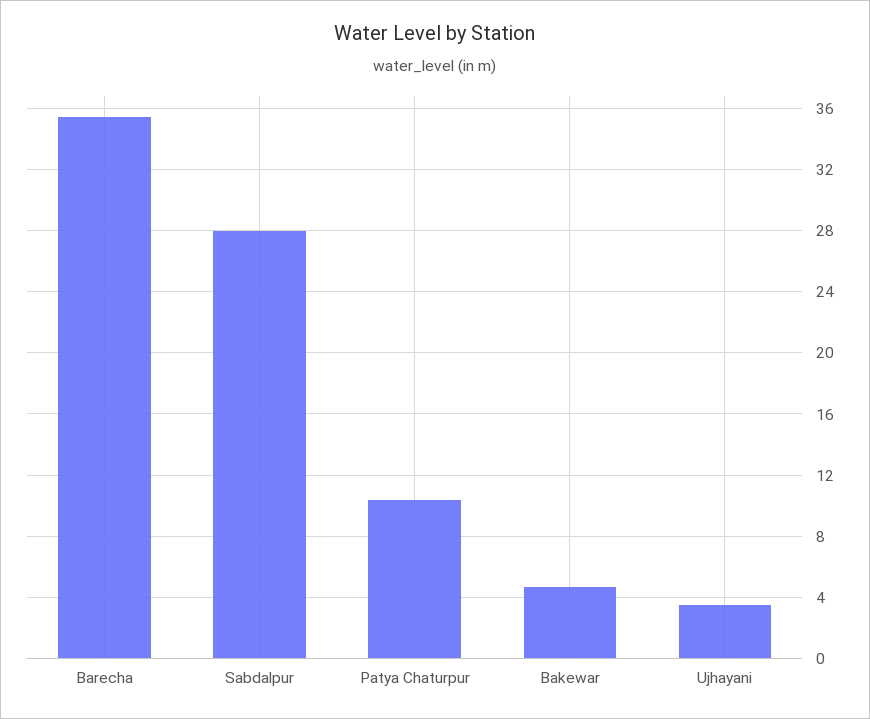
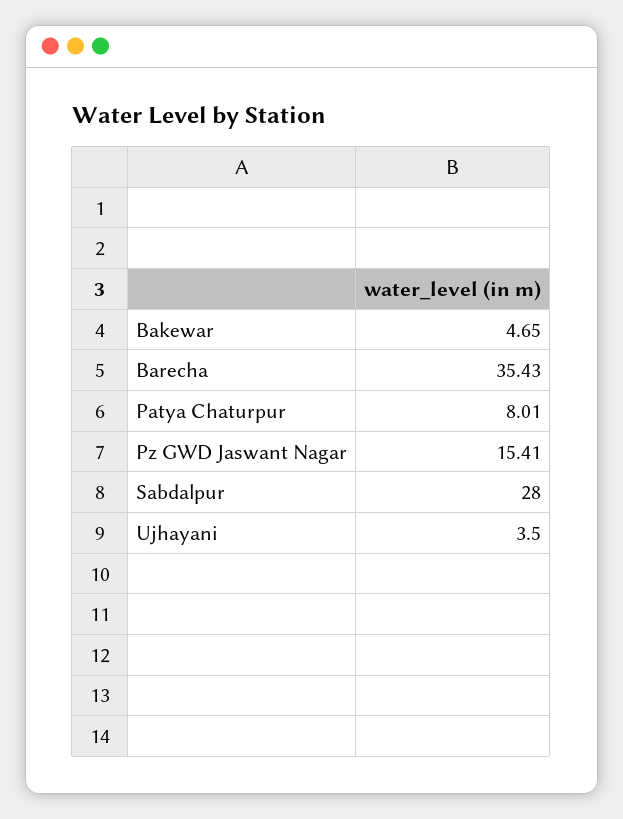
  {
    "Barecha": 35.43,
    "Sabdalpur": 28,
-   "Patya Chaturpur": 10.5,
+   "Patya Chaturpur": 8.01,
    "Bakewar": 4.65,
-   "Ujhayani": 3.5
+   "Ujhayani": 3.5,
+   "Pz GWD Jaswant Nagar": 15.41
  }

